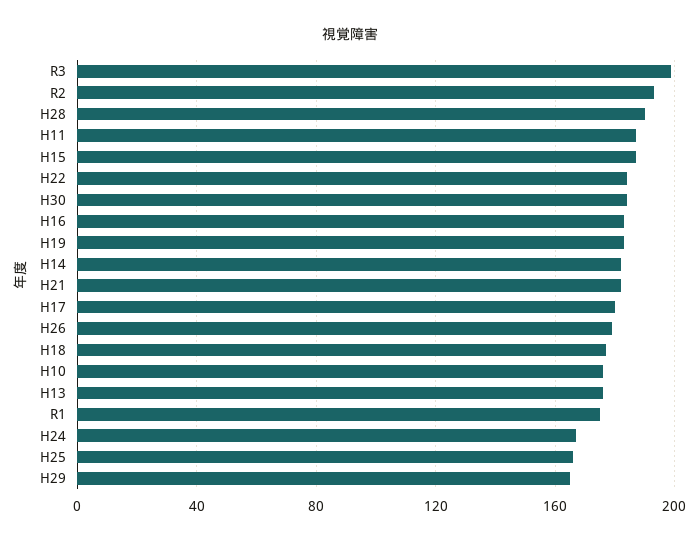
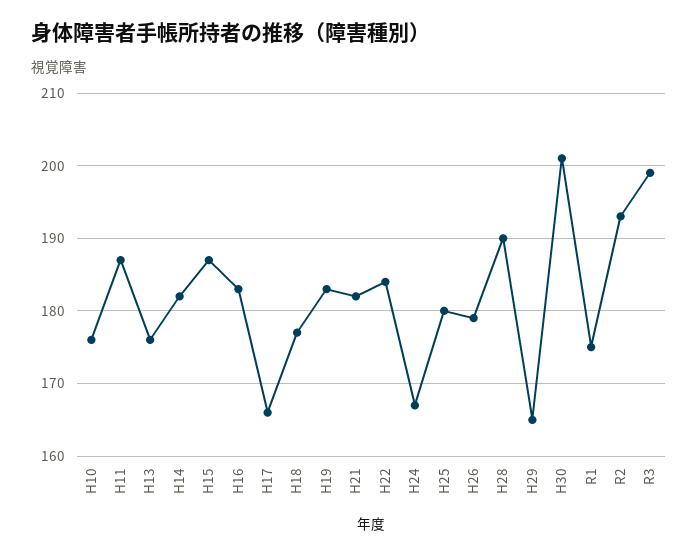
  {
    "R3": 199,
    "R2": 193,
    "H28": 190,
    "H11": 187,
    "H15": 187,
    "H22": 184,
-   "H30": 185,
+   "H30": 201,
    "H16": 183,
    "H19": 183,
    "H14": 182,
    "H21": 182,
-   "H17": 180,
+   "H17": 166,
    "H26": 179,
    "H18": 177,
    "H10": 176,
    "H13": 176,
    "R1": 175,
    "H24": 167,
-   "H25": 165,
+   "H25": 180,
    "H29": 165
  }

